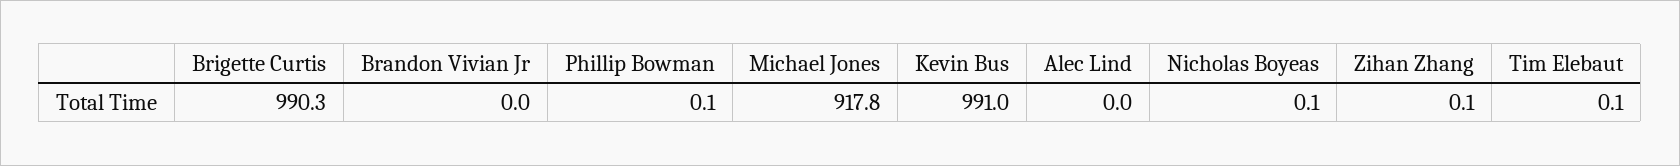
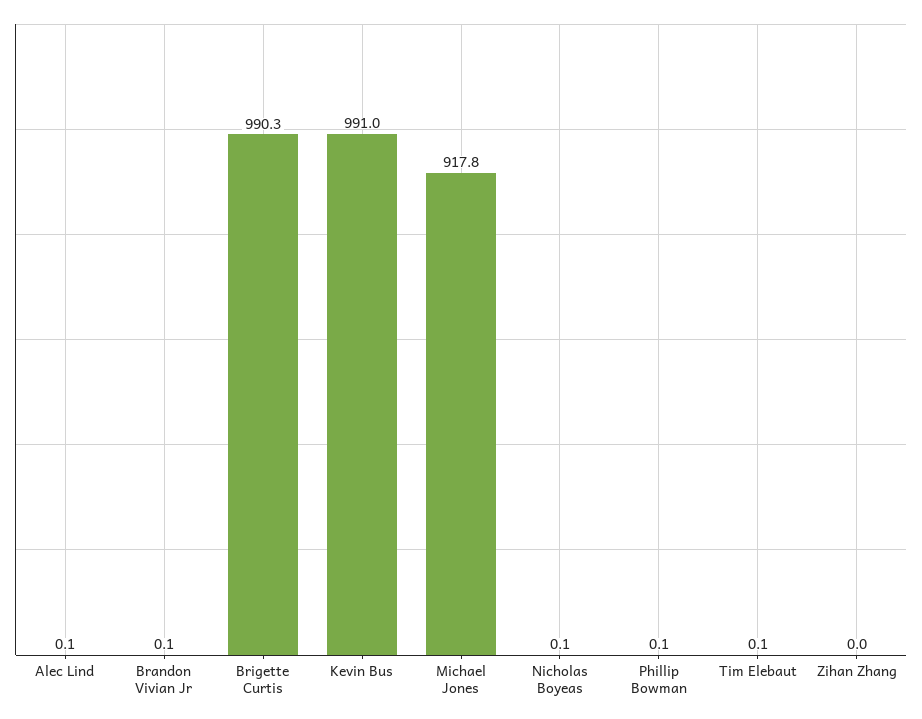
  {
    "Brigette Curtis": 990.3,
-   "Brandon Vivian Jr": 0,
+   "Brandon Vivian Jr": 0.1,
    "Phillip Bowman": 0.1,
    "Michael Jones": 917.8,
    "Kevin Bus": 991,
-   "Alec Lind": 0,
+   "Alec Lind": 0.1,
    "Nicholas Boyeas": 0.1,
-   "Zihan Zhang": 0.1,
+   "Zihan Zhang": 0,
    "Tim Elebaut": 0.1
  }

